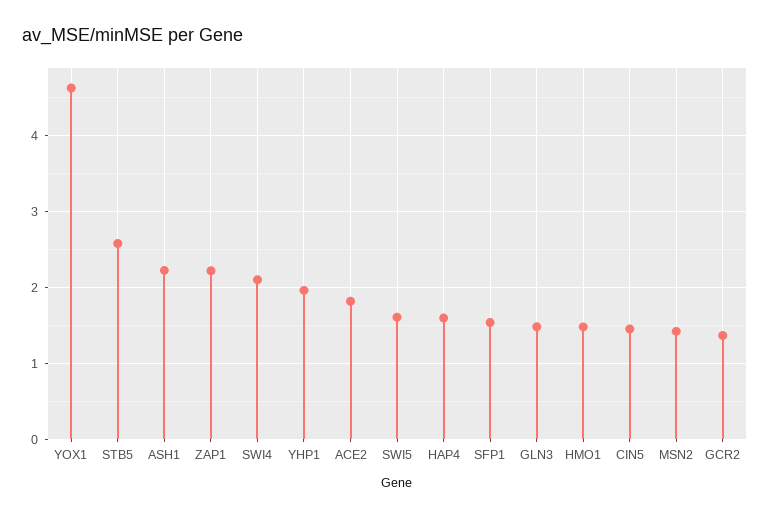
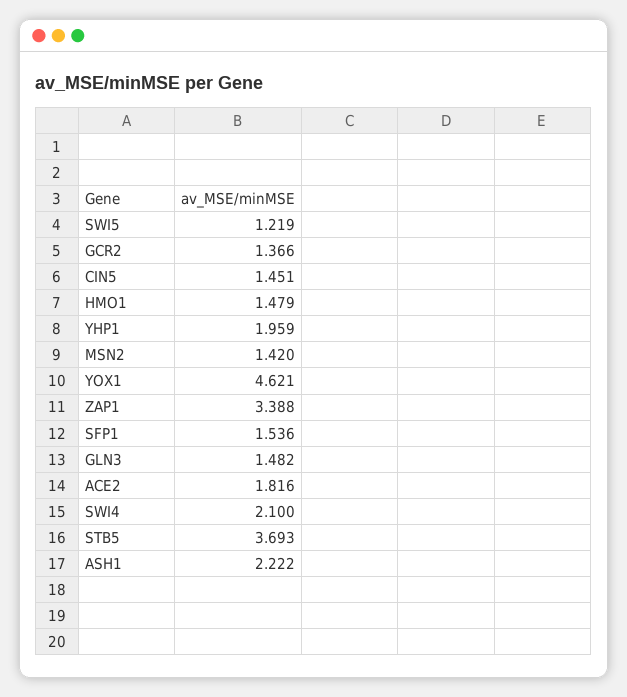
  {
    "YOX1": 4.621,
-   "STB5": 2.6,
+   "STB5": 3.693,
    "ASH1": 2.222,
-   "ZAP1": 2.2,
+   "ZAP1": 3.388,
    "SWI4": 2.1,
    "YHP1": 1.959,
    "ACE2": 1.816,
-   "SWI5": 1.6,
+   "SWI5": 1.219,
-   "HAP4": 1.6,
    "SFP1": 1.536,
    "GLN3": 1.482,
    "HMO1": 1.479,
    "CIN5": 1.451,
    "MSN2": 1.42,
    "GCR2": 1.366
  }

